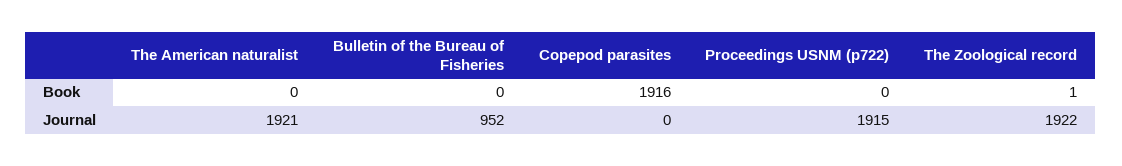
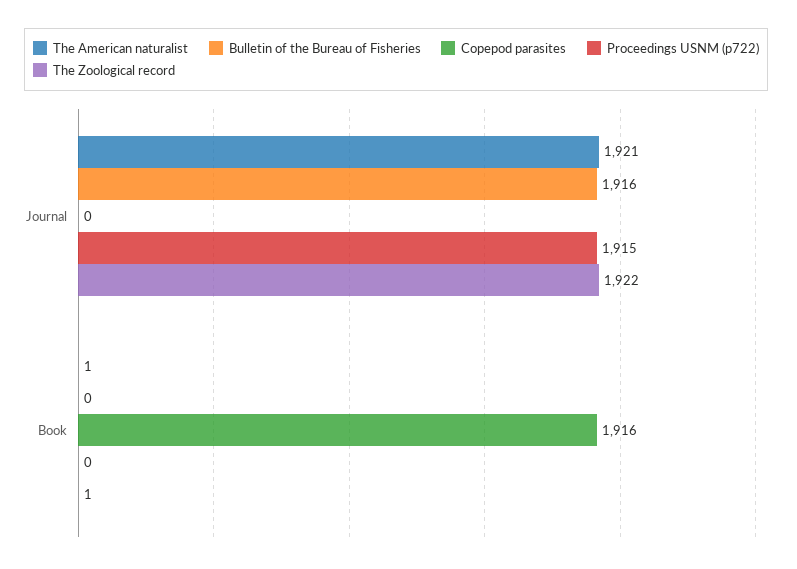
  {
    "The American naturalist": {
-     "Book": 0,
+     "Book": 1,
      "Journal": 1921
    },
    "Bulletin of the Bureau of Fisheries": {
      "Book": 0,
-     "Journal": 952
+     "Journal": 1916
    },
    "Copepod parasites": {
      "Book": 1916,
      "Journal": 0
    },
    "Proceedings USNM (p722)": {
      "Book": 0,
      "Journal": 1915
    },
    "The Zoological record": {
      "Book": 1,
      "Journal": 1922
    }
  }

